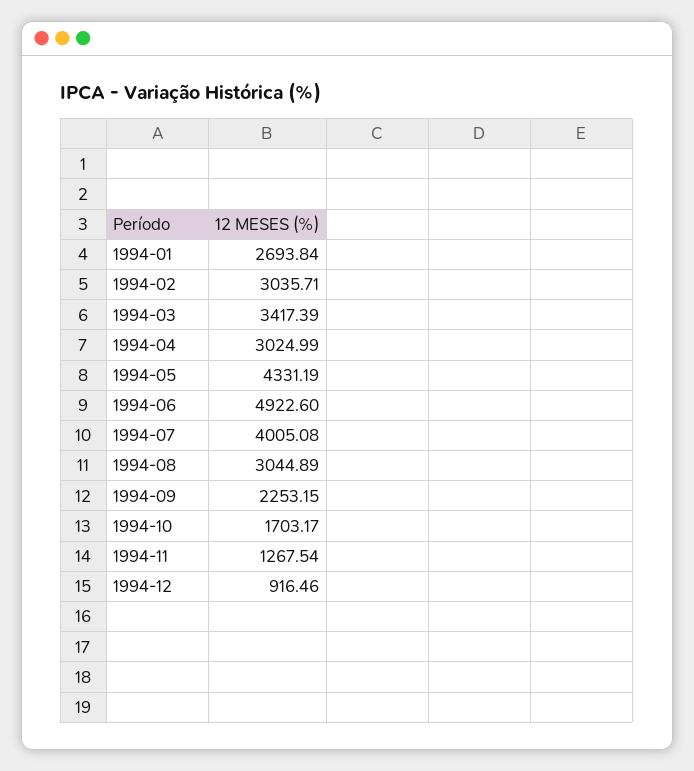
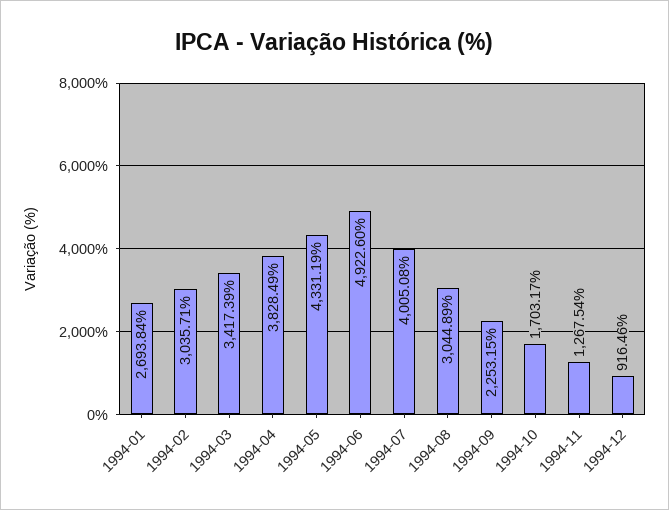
  {
    "1994-01": 2693.84,
    "1994-02": 3035.71,
    "1994-03": 3417.39,
-   "1994-04": 3024.99,
+   "1994-04": 3828.49,
    "1994-05": 4331.19,
    "1994-06": 4922.6,
    "1994-07": 4005.08,
    "1994-08": 3044.89,
    "1994-09": 2253.15,
    "1994-10": 1703.17,
    "1994-11": 1267.54,
    "1994-12": 916.46
  }

